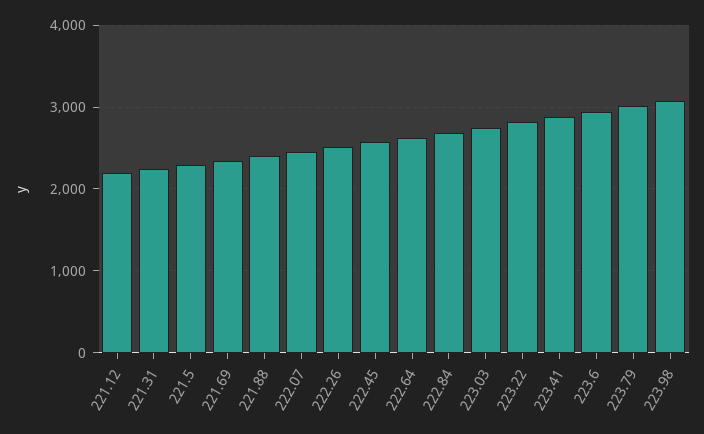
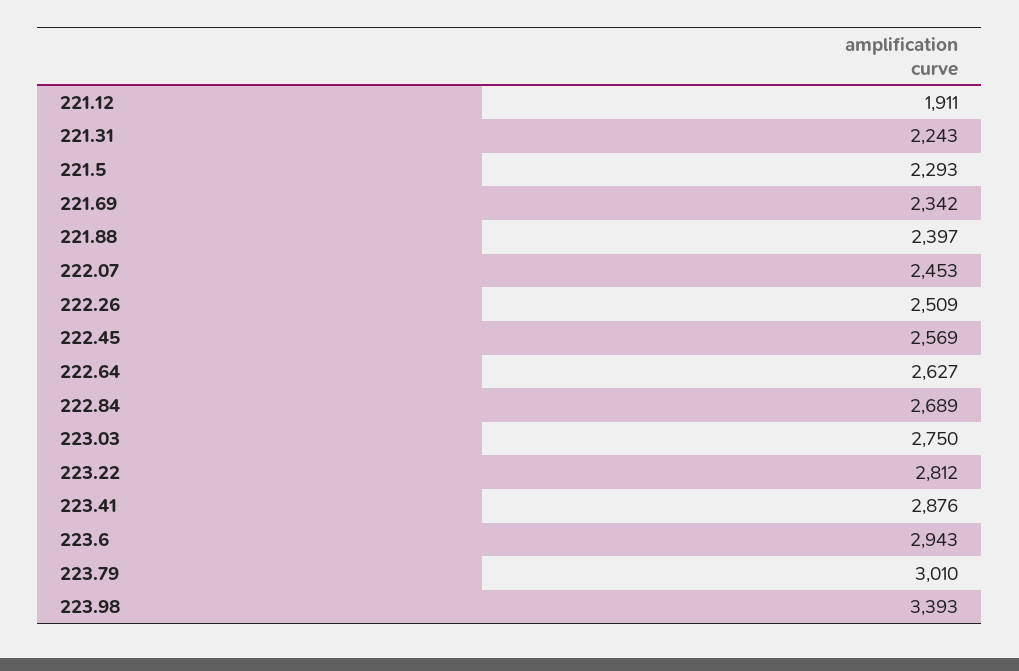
  {
-   "221.12": 2200,
+   "221.12": 1911,
    "221.31": 2243,
    "221.5": 2293,
    "221.69": 2342,
    "221.88": 2397,
    "222.07": 2453,
    "222.26": 2509,
    "222.45": 2569,
    "222.64": 2627,
    "222.84": 2689,
    "223.03": 2750,
    "223.22": 2812,
    "223.41": 2876,
    "223.6": 2943,
    "223.79": 3010,
-   "223.98": 3100
+   "223.98": 3393
  }

